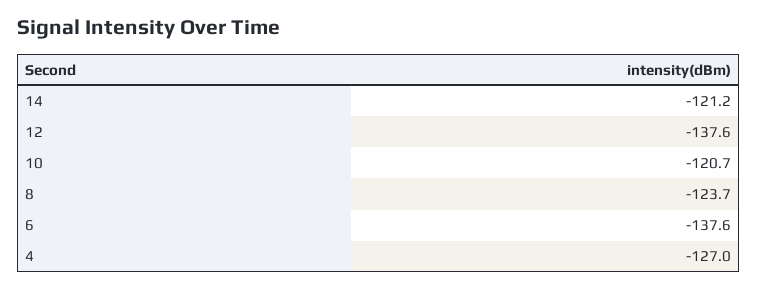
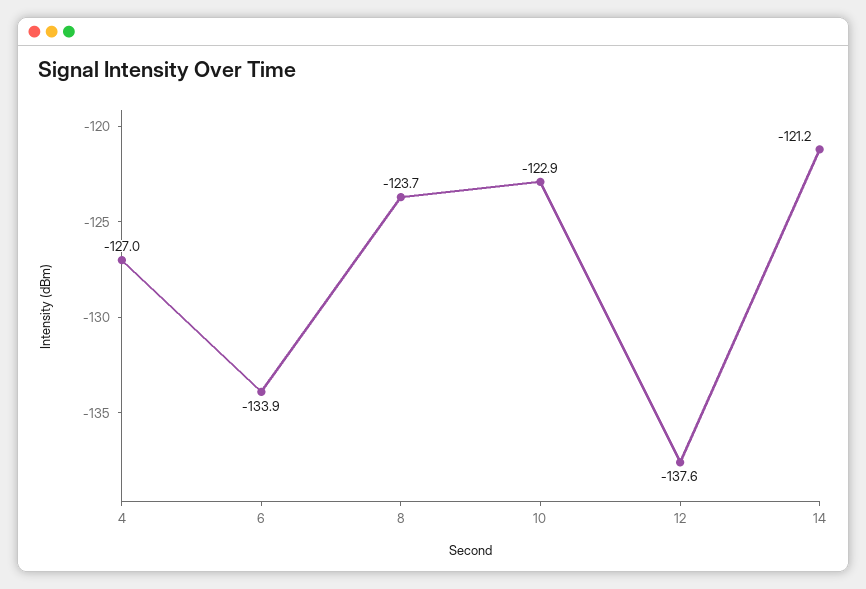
  {
    "14": -121.2,
    "12": -137.6,
-   "10": -120.7,
+   "10": -122.9,
    "8": -123.7,
-   "6": -137.6,
+   "6": -133.9,
    "4": -127
  }

